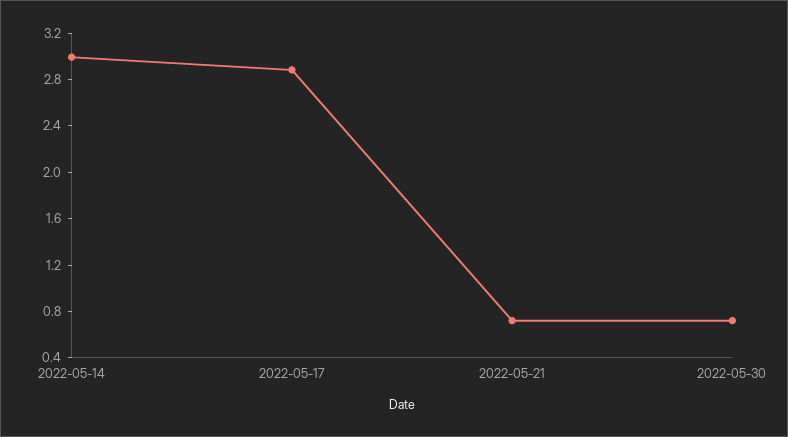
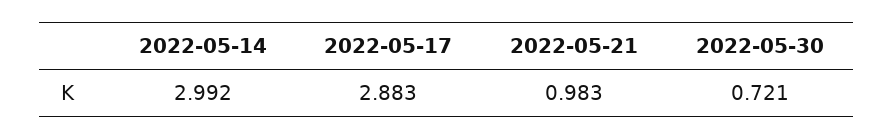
  {
    "2022-05-14": 2.992,
    "2022-05-17": 2.883,
-   "2022-05-21": 0.7,
+   "2022-05-21": 0.983,
    "2022-05-30": 0.721
  }

